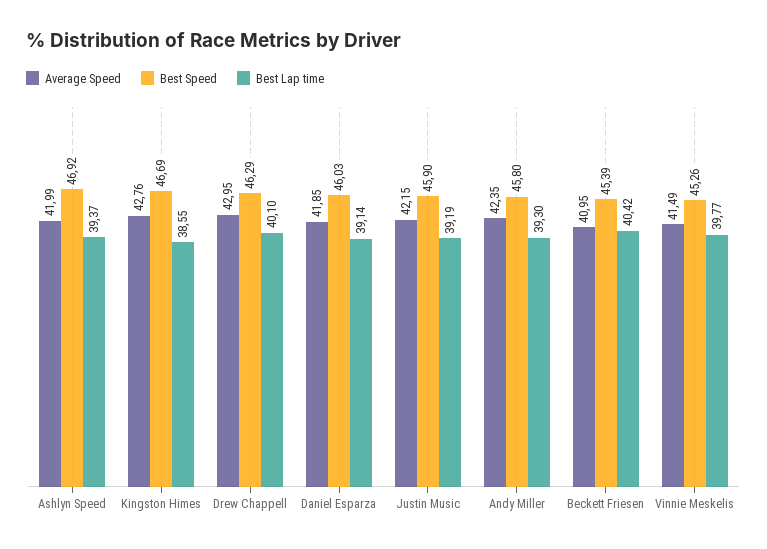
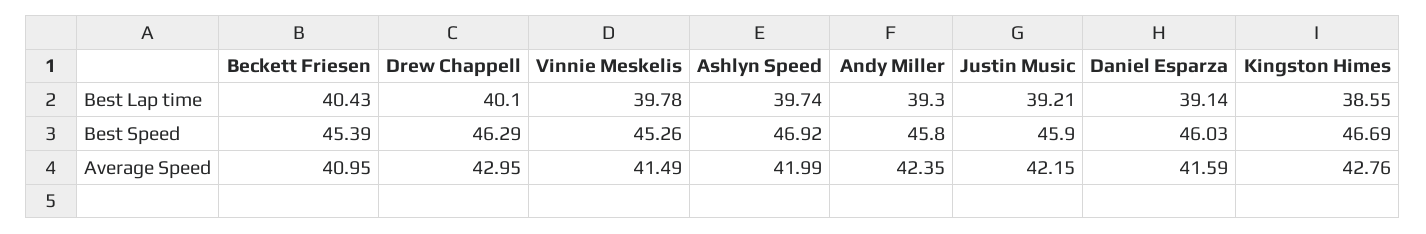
  {
    "Average Speed": {
      "Ashlyn Speed": 41.99,
      "Kingston Himes": 42.76,
      "Drew Chappell": 42.95,
-     "Daniel Esparza": 41.85,
+     "Daniel Esparza": 41.59,
      "Justin Music": 42.15,
      "Andy Miller": 42.35,
      "Beckett Friesen": 40.95,
      "Vinnie Meskelis": 41.49
    },
    "Best Speed": {
      "Ashlyn Speed": 46.92,
      "Kingston Himes": 46.69,
      "Drew Chappell": 46.29,
      "Daniel Esparza": 46.03,
      "Justin Music": 45.9,
      "Andy Miller": 45.8,
      "Beckett Friesen": 45.39,
      "Vinnie Meskelis": 45.26
    },
    "Best Lap time": {
-     "Ashlyn Speed": 39.37,
+     "Ashlyn Speed": 39.74,
      "Kingston Himes": 38.55,
      "Drew Chappell": 40.1,
      "Daniel Esparza": 39.14,
-     "Justin Music": 39.19,
+     "Justin Music": 39.21,
      "Andy Miller": 39.3,
-     "Beckett Friesen": 40.42,
+     "Beckett Friesen": 40.43,
-     "Vinnie Meskelis": 39.77
+     "Vinnie Meskelis": 39.78
    }
  }

